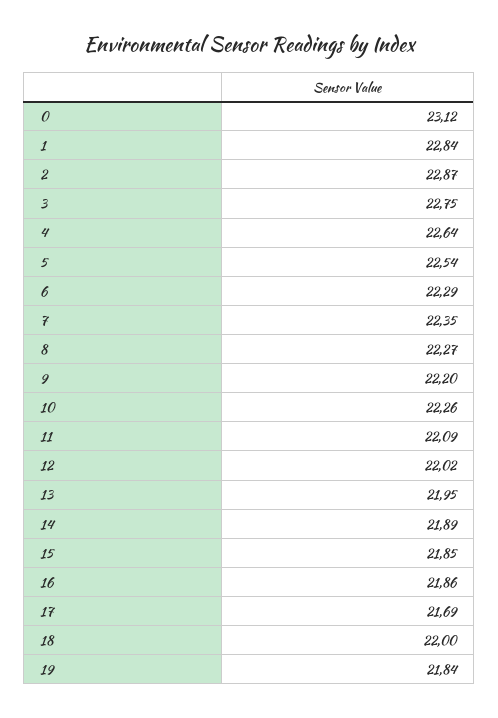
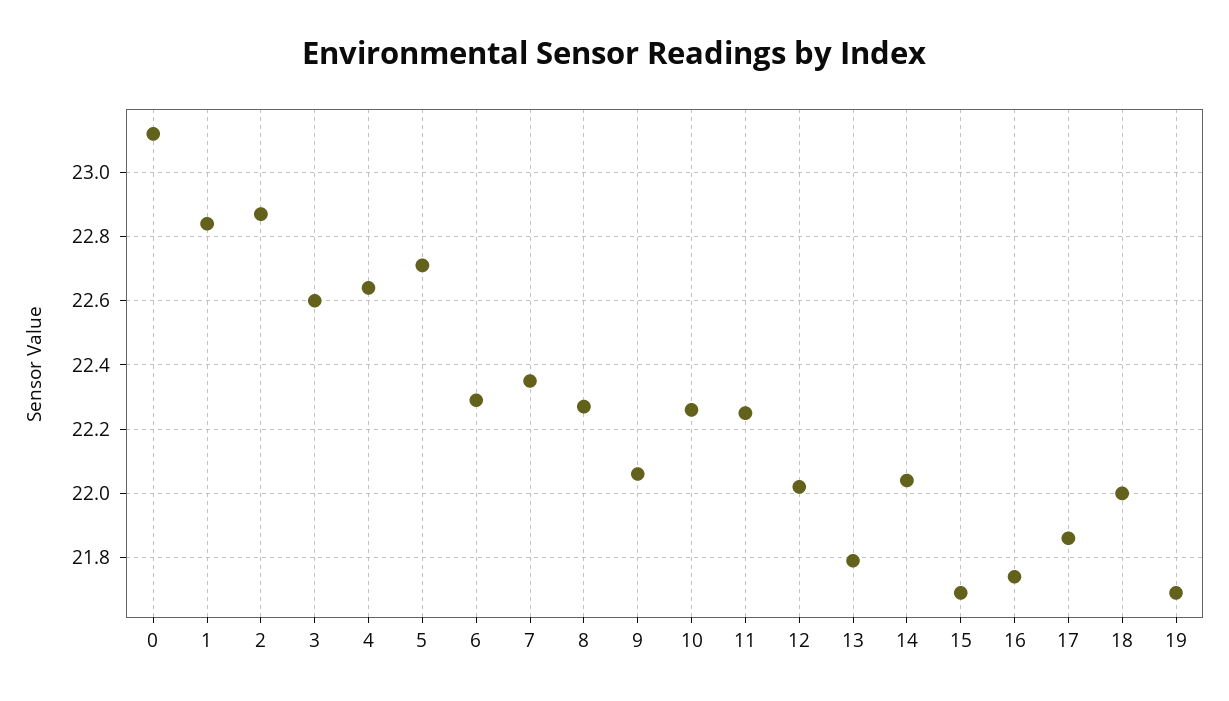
  {
    "0": 23.12,
    "1": 22.84,
    "2": 22.87,
-   "3": 22.75,
+   "3": 22.6,
    "4": 22.64,
-   "5": 22.54,
+   "5": 22.7,
    "6": 22.29,
    "7": 22.35,
    "8": 22.27,
-   "9": 22.2,
+   "9": 22.05,
    "10": 22.26,
-   "11": 22.09,
+   "11": 22.25,
    "12": 22.02,
-   "13": 21.95,
+   "13": 21.8,
-   "14": 21.89,
+   "14": 22.05,
-   "15": 21.85,
+   "15": 21.7,
-   "16": 21.86,
+   "16": 21.75,
-   "17": 21.69,
+   "17": 21.85,
    "18": 22,
-   "19": 21.84
+   "19": 21.7
  }

